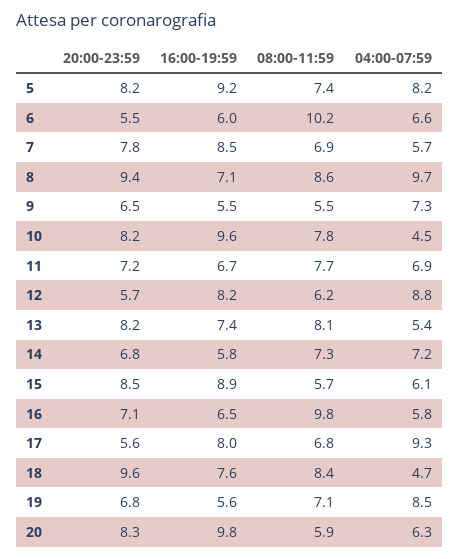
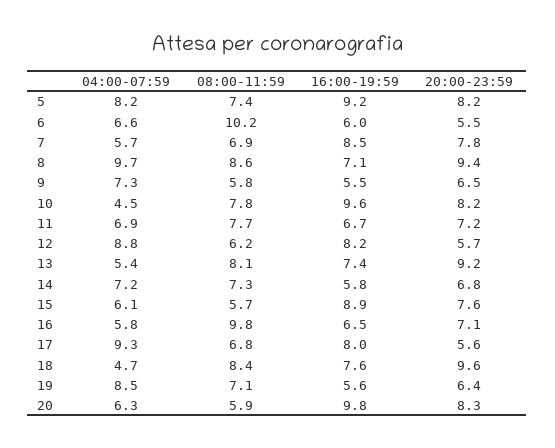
  {
    "20:00-23:59": {
      "5": 8.2,
      "6": 5.5,
      "7": 7.8,
      "8": 9.4,
      "9": 6.5,
      "10": 8.2,
      "11": 7.2,
      "12": 5.7,
-     "13": 8.2,
+     "13": 9.2,
      "14": 6.8,
-     "15": 8.5,
+     "15": 7.6,
      "16": 7.1,
      "17": 5.6,
      "18": 9.6,
-     "19": 6.8,
+     "19": 6.4,
      "20": 8.3
    },
    "16:00-19:59": {
      "5": 9.2,
      "6": 6,
      "7": 8.5,
      "8": 7.1,
      "9": 5.5,
      "10": 9.6,
      "11": 6.7,
      "12": 8.2,
      "13": 7.4,
      "14": 5.8,
      "15": 8.9,
      "16": 6.5,
      "17": 8,
      "18": 7.6,
      "19": 5.6,
      "20": 9.8
    },
    "08:00-11:59": {
      "5": 7.4,
      "6": 10.2,
      "7": 6.9,
      "8": 8.6,
-     "9": 5.5,
+     "9": 5.8,
      "10": 7.8,
      "11": 7.7,
      "12": 6.2,
      "13": 8.1,
      "14": 7.3,
      "15": 5.7,
      "16": 9.8,
      "17": 6.8,
      "18": 8.4,
      "19": 7.1,
      "20": 5.9
    },
    "04:00-07:59": {
      "5": 8.2,
      "6": 6.6,
      "7": 5.7,
      "8": 9.7,
      "9": 7.3,
      "10": 4.5,
      "11": 6.9,
      "12": 8.8,
      "13": 5.4,
      "14": 7.2,
      "15": 6.1,
      "16": 5.8,
      "17": 9.3,
      "18": 4.7,
      "19": 8.5,
      "20": 6.3
    }
  }

